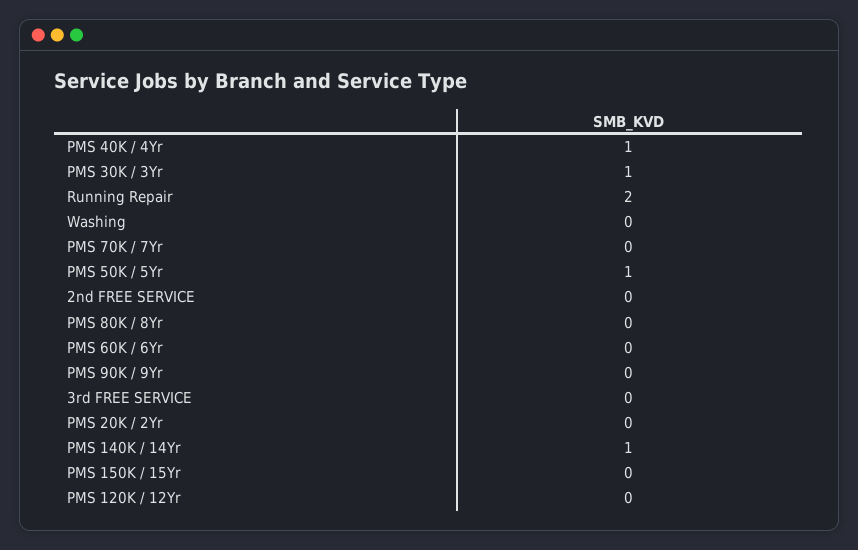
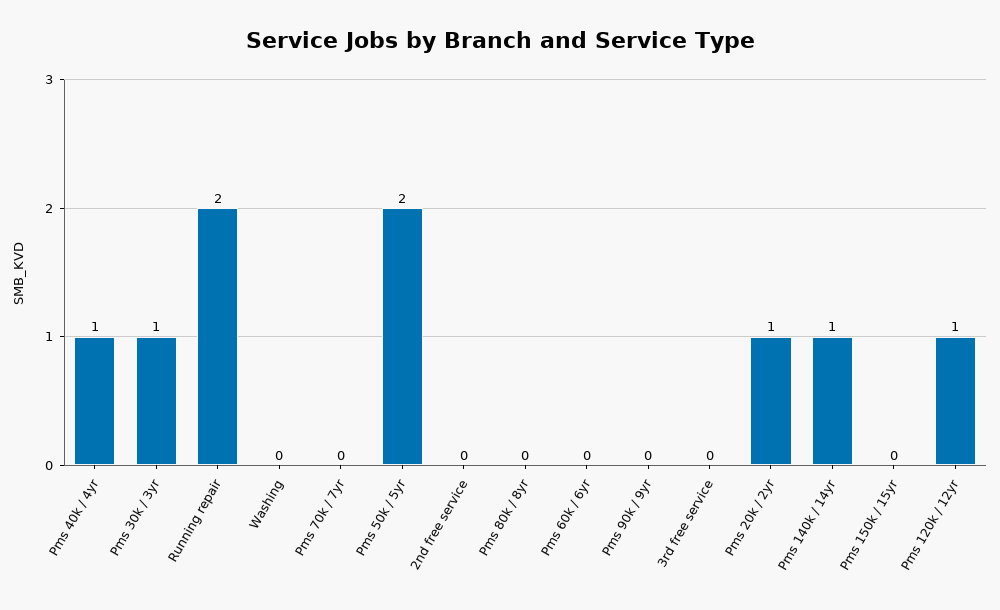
  {
    "PMS 40K / 4Yr": 1,
    "PMS 30K / 3Yr": 1,
    "Running Repair": 2,
    "Washing": 0,
    "PMS 70K / 7Yr": 0,
-   "PMS 50K / 5Yr": 1,
+   "PMS 50K / 5Yr": 2,
    "2nd FREE SERVICE": 0,
    "PMS 80K / 8Yr": 0,
    "PMS 60K / 6Yr": 0,
    "PMS 90K / 9Yr": 0,
    "3rd FREE SERVICE": 0,
-   "PMS 20K / 2Yr": 0,
+   "PMS 20K / 2Yr": 1,
    "PMS 140K / 14Yr": 1,
    "PMS 150K / 15Yr": 0,
-   "PMS 120K / 12Yr": 0
+   "PMS 120K / 12Yr": 1
  }

